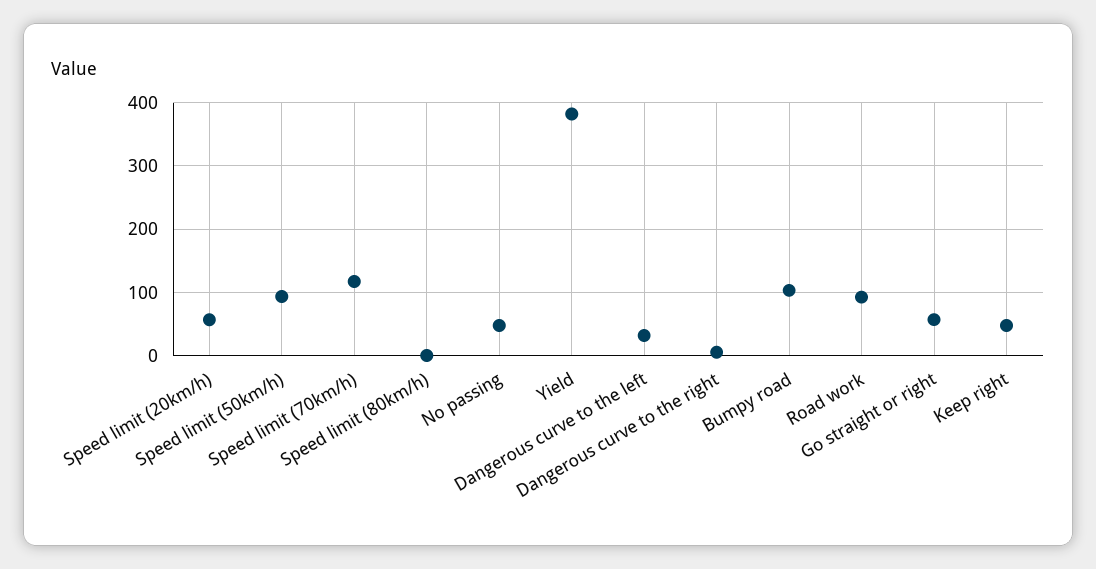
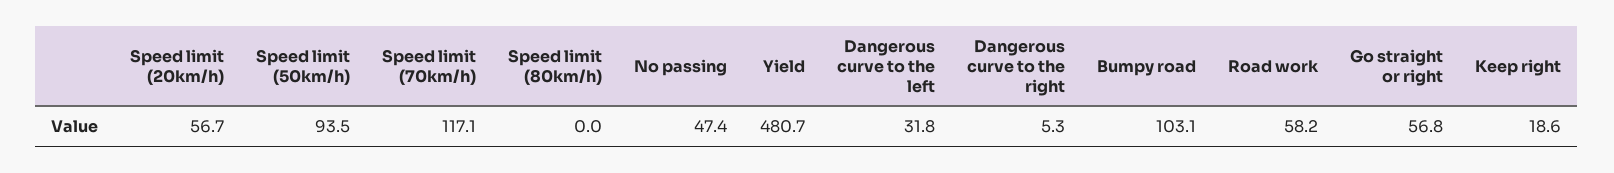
  {
    "Speed limit (20km/h)": 56.7,
    "Speed limit (50km/h)": 93.5,
    "Speed limit (70km/h)": 117.1,
    "Speed limit (80km/h)": 0,
    "No passing": 47.4,
-   "Yield": 380,
+   "Yield": 480.7,
    "Dangerous curve to the left": 31.8,
    "Dangerous curve to the right": 5.3,
    "Bumpy road": 103.1,
-   "Road work": 90,
+   "Road work": 58.2,
    "Go straight or right": 56.8,
-   "Keep right": 50
+   "Keep right": 18.6
  }

